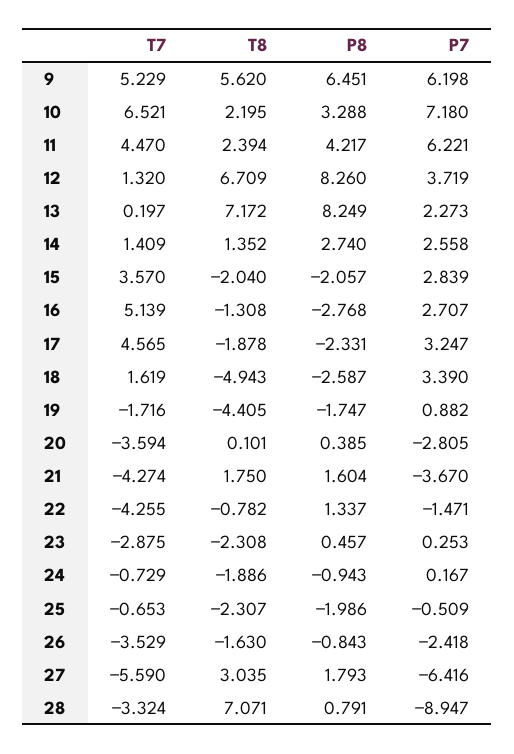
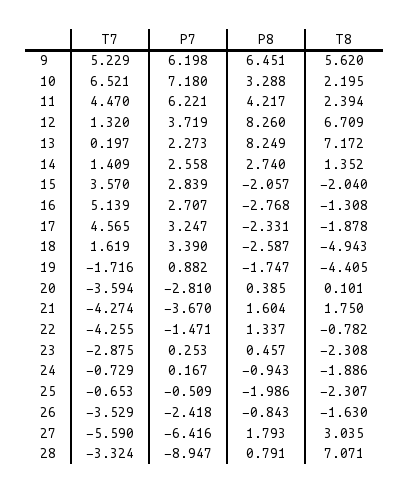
  {
    "T7": {
      "9": 5.229,
      "10": 6.521,
      "11": 4.47,
      "12": 1.32,
      "13": 0.197,
      "14": 1.409,
      "15": 3.57,
      "16": 5.139,
      "17": 4.565,
      "18": 1.619,
      "19": -1.716,
      "20": -3.594,
      "21": -4.274,
      "22": -4.255,
      "23": -2.875,
      "24": -0.729,
      "25": -0.653,
      "26": -3.529,
      "27": -5.59,
      "28": -3.324
    },
    "T8": {
      "9": 5.62,
      "10": 2.195,
      "11": 2.394,
      "12": 6.709,
      "13": 7.172,
      "14": 1.352,
      "15": -2.04,
      "16": -1.308,
      "17": -1.878,
      "18": -4.943,
      "19": -4.405,
      "20": 0.101,
      "21": 1.75,
      "22": -0.782,
      "23": -2.308,
      "24": -1.886,
      "25": -2.307,
      "26": -1.63,
      "27": 3.035,
      "28": 7.071
    },
    "P8": {
      "9": 6.451,
      "10": 3.288,
      "11": 4.217,
      "12": 8.26,
      "13": 8.249,
      "14": 2.74,
      "15": -2.057,
      "16": -2.768,
      "17": -2.331,
      "18": -2.587,
      "19": -1.747,
      "20": 0.385,
      "21": 1.604,
      "22": 1.337,
      "23": 0.457,
      "24": -0.943,
      "25": -1.986,
      "26": -0.843,
      "27": 1.793,
      "28": 0.791
    },
    "P7": {
      "9": 6.198,
      "10": 7.18,
      "11": 6.221,
      "12": 3.719,
      "13": 2.273,
      "14": 2.558,
      "15": 2.839,
      "16": 2.707,
      "17": 3.247,
      "18": 3.39,
      "19": 0.882,
-     "20": -2.805,
+     "20": -2.81,
      "21": -3.67,
      "22": -1.471,
      "23": 0.253,
      "24": 0.167,
      "25": -0.509,
      "26": -2.418,
      "27": -6.416,
      "28": -8.947
    }
  }

